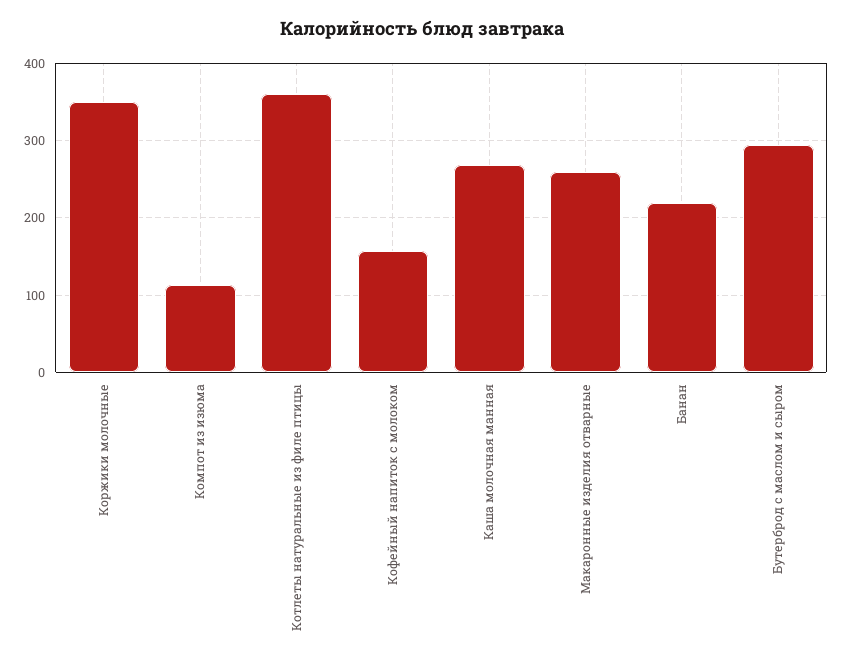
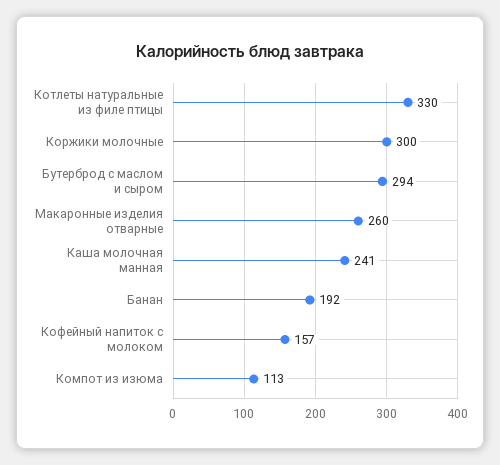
  {
-   "Коржики молочные": 350,
+   "Коржики молочные": 300,
    "Компот из изюма": 113,
-   "Котлеты натуральные из филе птицы": 360,
+   "Котлеты натуральные из филе птицы": 330,
    "Кофейный напиток с молоком": 157,
-   "Каша молочная манная": 270,
+   "Каша молочная манная": 241,
    "Макаронные изделия отварные": 260,
-   "Банан": 220,
+   "Банан": 192,
    "Бутерброд с маслом и сыром": 294
  }

